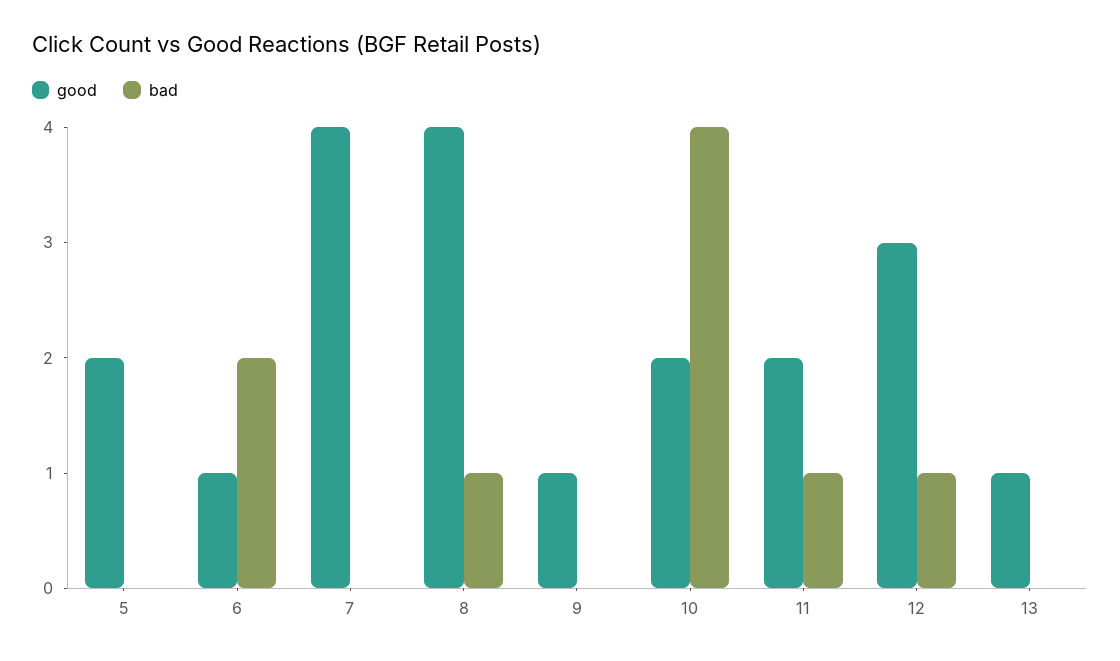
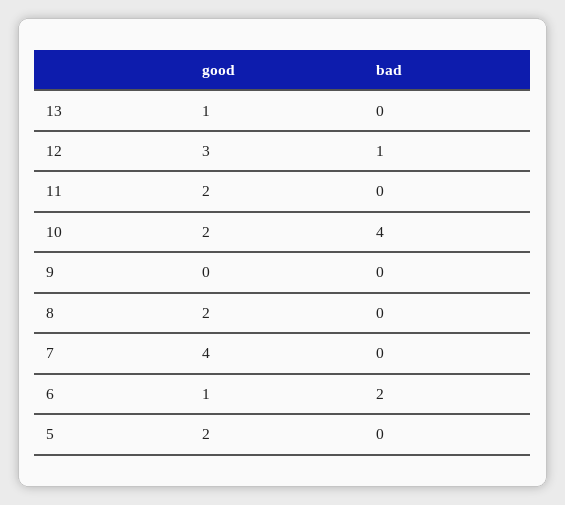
  {
    "good": {
      "5": 2,
      "6": 1,
      "7": 4,
-     "8": 4,
+     "8": 2,
-     "9": 1,
+     "9": 0,
      "10": 2,
      "11": 2,
      "12": 3,
      "13": 1
    },
    "bad": {
      "5": 0,
      "6": 2,
      "7": 0,
-     "8": 1,
+     "8": 0,
      "9": 0,
      "10": 4,
-     "11": 1,
+     "11": 0,
      "12": 1,
      "13": 0
    }
  }

